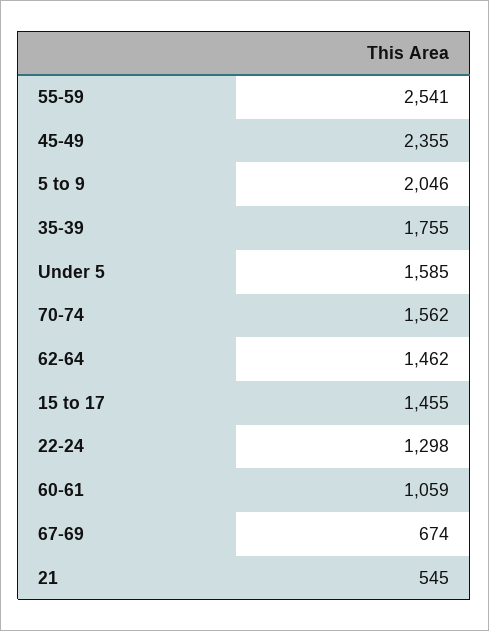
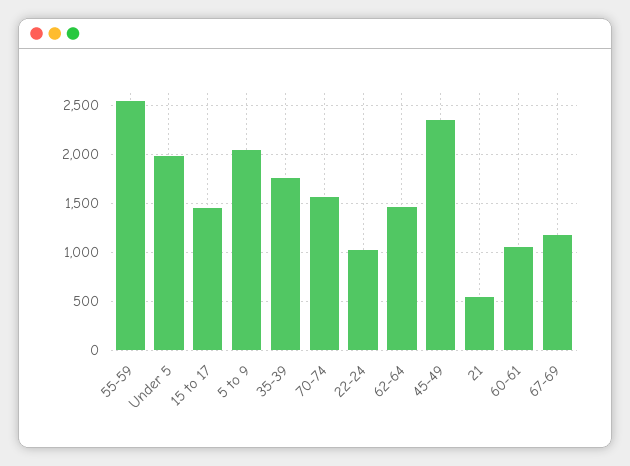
  {
    "55-59": 2541,
    "45-49": 2355,
    "5 to 9": 2046,
    "35-39": 1755,
-   "Under 5": 1585,
+   "Under 5": 2000,
    "70-74": 1562,
    "62-64": 1462,
    "15 to 17": 1455,
-   "22-24": 1298,
+   "22-24": 1000,
    "60-61": 1059,
-   "67-69": 674,
+   "67-69": 1200,
    "21": 545
  }

